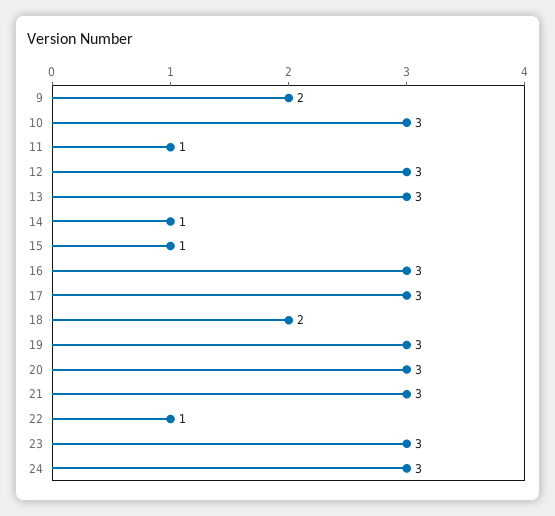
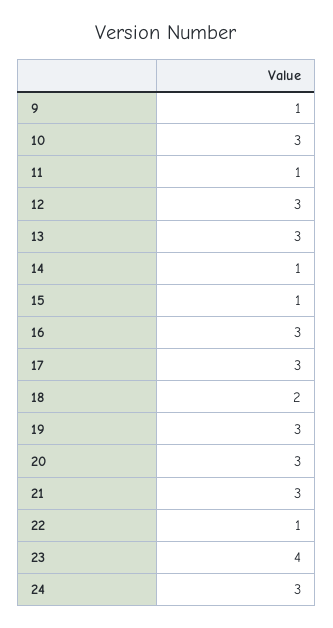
  {
-   "9": 2,
+   "9": 1,
    "10": 3,
    "11": 1,
    "12": 3,
    "13": 3,
    "14": 1,
    "15": 1,
    "16": 3,
    "17": 3,
    "18": 2,
    "19": 3,
    "20": 3,
    "21": 3,
    "22": 1,
-   "23": 3,
+   "23": 4,
    "24": 3
  }

